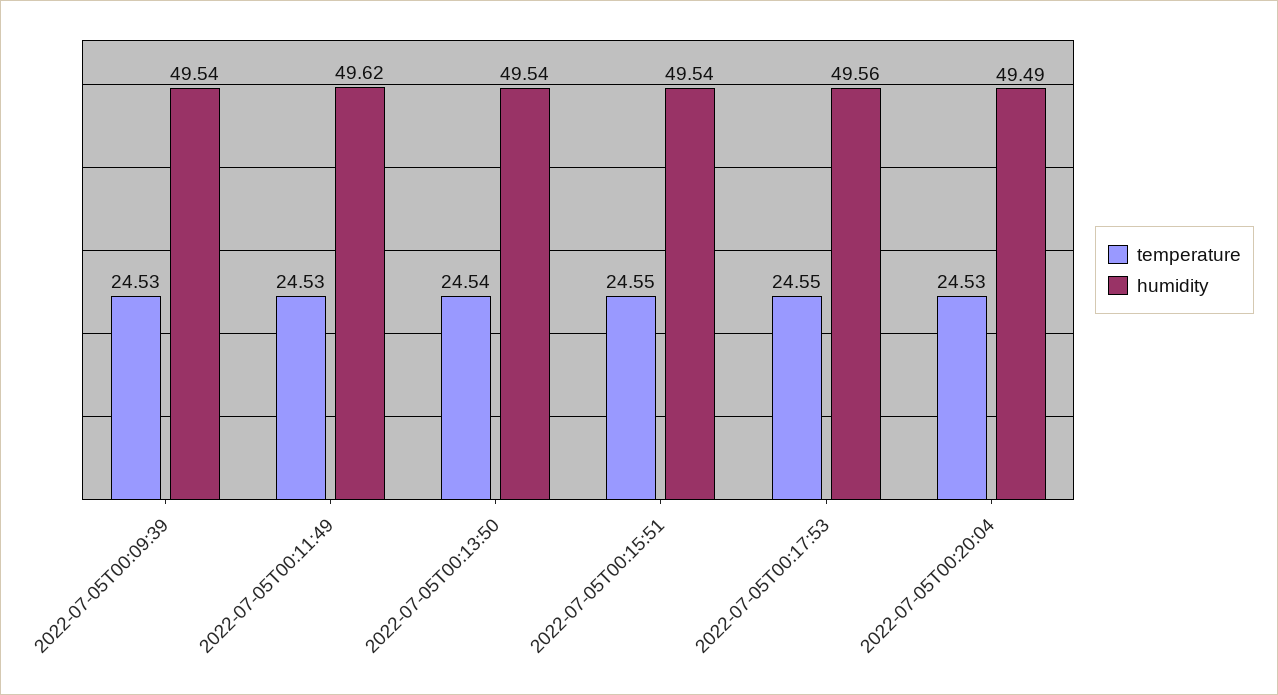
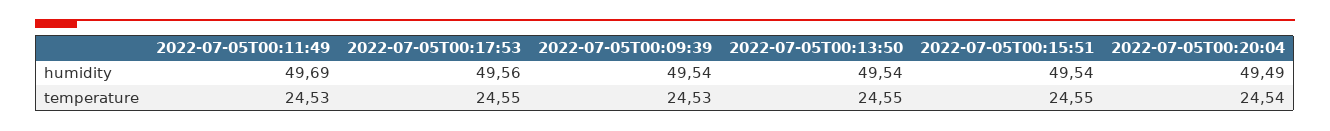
  {
    "temperature": {
      "2022-07-05T00:09:39": 24.53,
      "2022-07-05T00:11:49": 24.53,
-     "2022-07-05T00:13:50": 24.54,
+     "2022-07-05T00:13:50": 24.55,
      "2022-07-05T00:15:51": 24.55,
      "2022-07-05T00:17:53": 24.55,
-     "2022-07-05T00:20:04": 24.53
+     "2022-07-05T00:20:04": 24.54
    },
    "humidity": {
      "2022-07-05T00:09:39": 49.54,
-     "2022-07-05T00:11:49": 49.62,
+     "2022-07-05T00:11:49": 49.69,
      "2022-07-05T00:13:50": 49.54,
      "2022-07-05T00:15:51": 49.54,
      "2022-07-05T00:17:53": 49.56,
      "2022-07-05T00:20:04": 49.49
    }
  }

